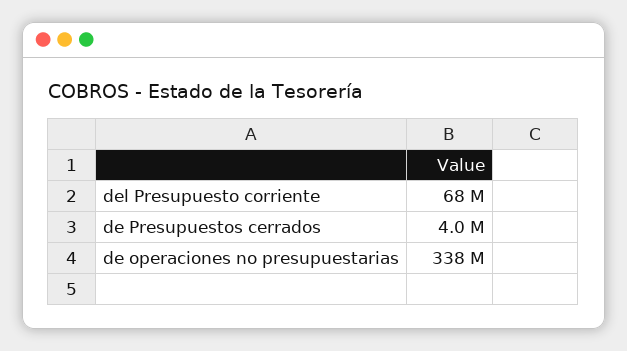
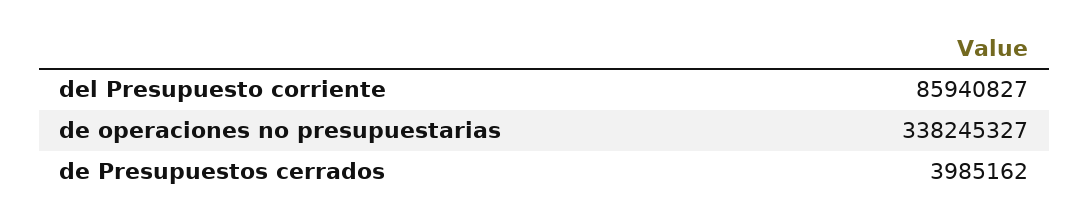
  {
-   "del Presupuesto corriente": 68000000,
+   "del Presupuesto corriente": 85940827,
    "de Presupuestos cerrados": 3985162,
    "de operaciones no presupuestarias": 338245327
  }

